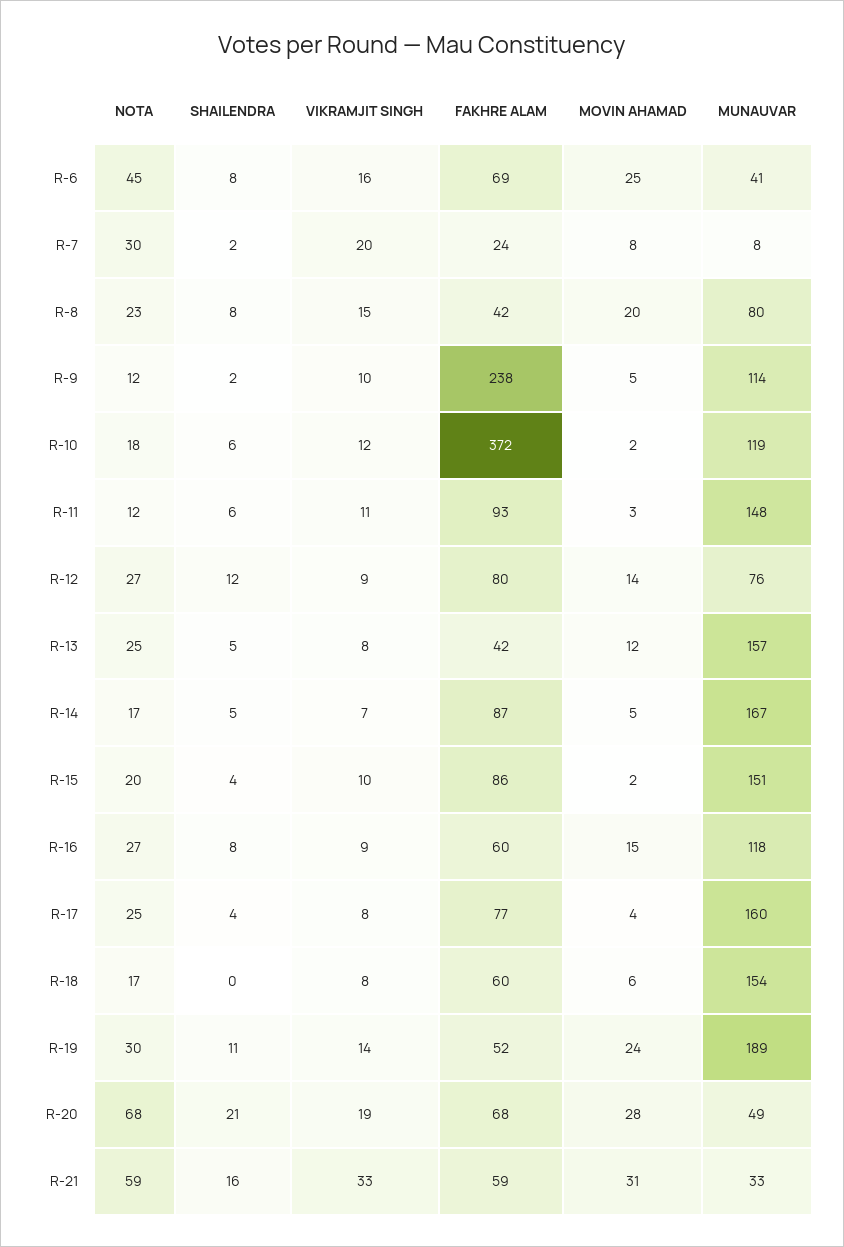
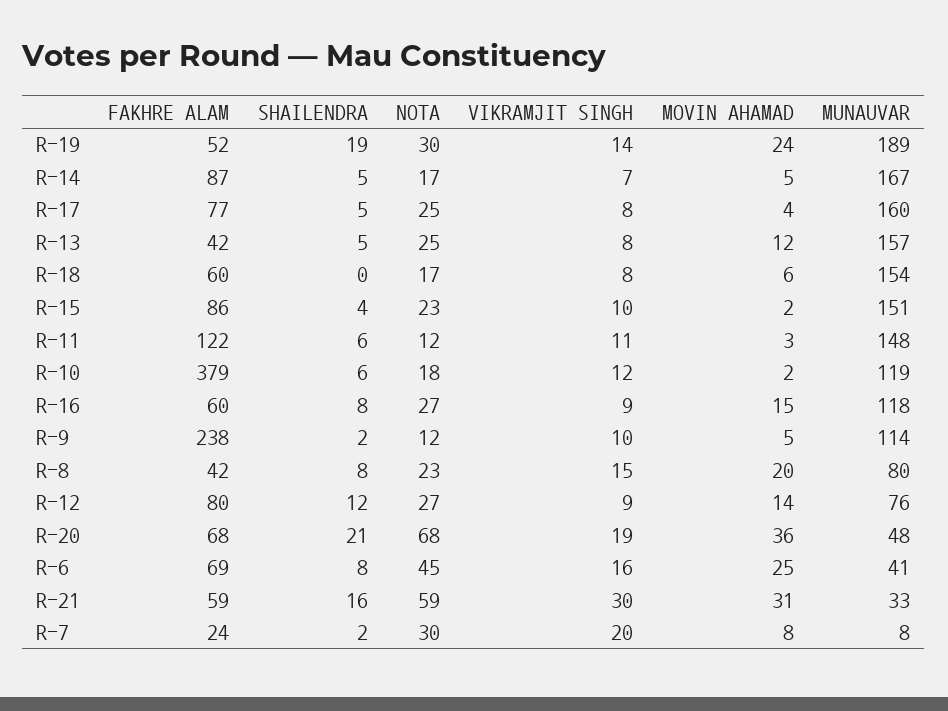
  {
    "NOTA": {
      "R-6": 45,
      "R-7": 30,
      "R-8": 23,
      "R-9": 12,
      "R-10": 18,
      "R-11": 12,
      "R-12": 27,
      "R-13": 25,
      "R-14": 17,
-     "R-15": 20,
+     "R-15": 23,
      "R-16": 27,
      "R-17": 25,
      "R-18": 17,
      "R-19": 30,
      "R-20": 68,
      "R-21": 59
    },
    "SHAILENDRA": {
      "R-6": 8,
      "R-7": 2,
      "R-8": 8,
      "R-9": 2,
      "R-10": 6,
      "R-11": 6,
      "R-12": 12,
      "R-13": 5,
      "R-14": 5,
      "R-15": 4,
      "R-16": 8,
-     "R-17": 4,
+     "R-17": 5,
      "R-18": 0,
-     "R-19": 11,
+     "R-19": 19,
      "R-20": 21,
      "R-21": 16
    },
    "VIKRAMJIT SINGH": {
      "R-6": 16,
      "R-7": 20,
      "R-8": 15,
      "R-9": 10,
      "R-10": 12,
      "R-11": 11,
      "R-12": 9,
      "R-13": 8,
      "R-14": 7,
      "R-15": 10,
      "R-16": 9,
      "R-17": 8,
      "R-18": 8,
      "R-19": 14,
      "R-20": 19,
-     "R-21": 33
+     "R-21": 30
    },
    "FAKHRE ALAM": {
      "R-6": 69,
      "R-7": 24,
      "R-8": 42,
      "R-9": 238,
-     "R-10": 372,
+     "R-10": 379,
-     "R-11": 93,
+     "R-11": 122,
      "R-12": 80,
      "R-13": 42,
      "R-14": 87,
      "R-15": 86,
      "R-16": 60,
      "R-17": 77,
      "R-18": 60,
      "R-19": 52,
      "R-20": 68,
      "R-21": 59
    },
    "MOVIN AHAMAD": {
      "R-6": 25,
      "R-7": 8,
      "R-8": 20,
      "R-9": 5,
      "R-10": 2,
      "R-11": 3,
      "R-12": 14,
      "R-13": 12,
      "R-14": 5,
      "R-15": 2,
      "R-16": 15,
      "R-17": 4,
      "R-18": 6,
      "R-19": 24,
-     "R-20": 28,
+     "R-20": 36,
      "R-21": 31
    },
    "MUNAUVAR": {
      "R-6": 41,
      "R-7": 8,
      "R-8": 80,
      "R-9": 114,
      "R-10": 119,
      "R-11": 148,
      "R-12": 76,
      "R-13": 157,
      "R-14": 167,
      "R-15": 151,
      "R-16": 118,
      "R-17": 160,
      "R-18": 154,
      "R-19": 189,
-     "R-20": 49,
+     "R-20": 48,
      "R-21": 33
    }
  }

